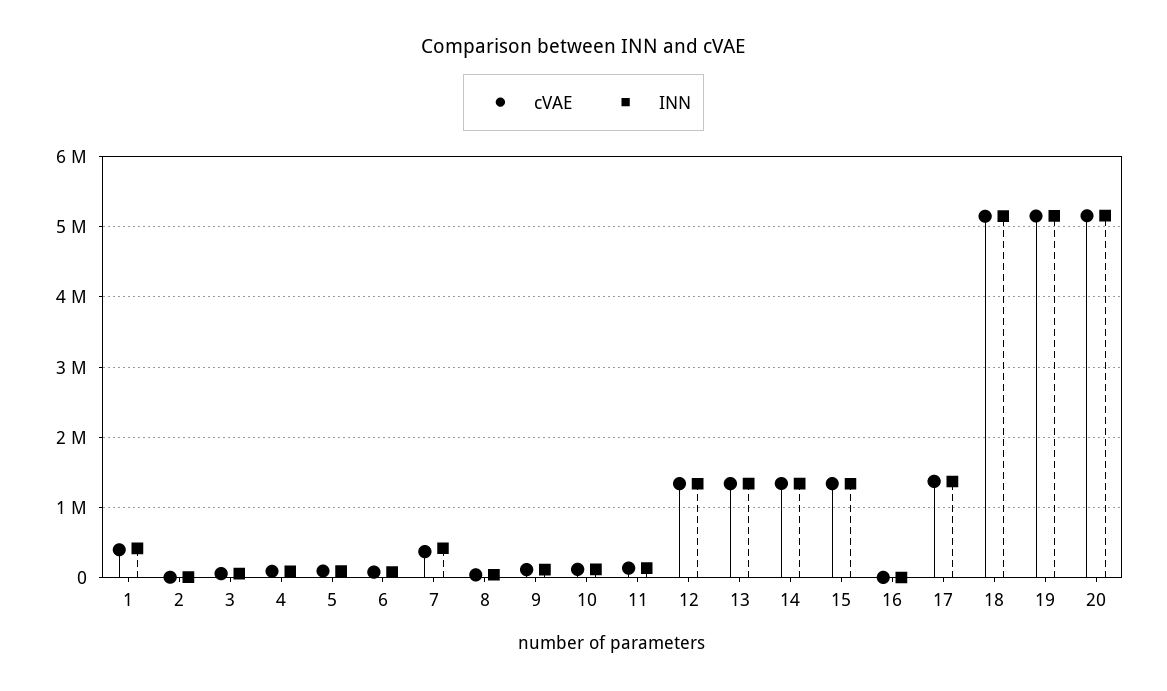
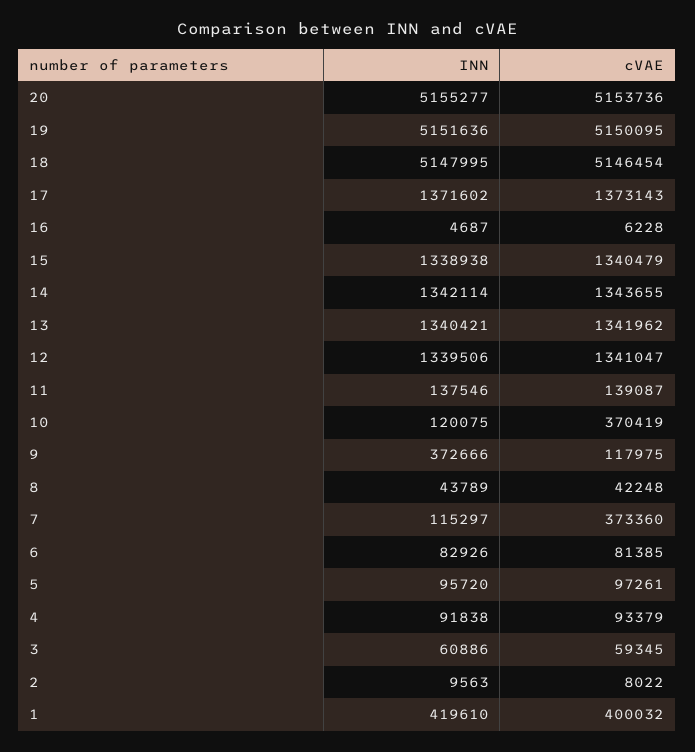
  {
    "cVAE": {
      "1": 400032,
      "2": 8022,
      "3": 59345,
      "4": 93379,
      "5": 97261,
      "6": 81385,
      "7": 373360,
      "8": 42248,
      "9": 117975,
-     "10": 100000,
+     "10": 370419,
      "11": 139087,
      "12": 1341047,
      "13": 1341962,
      "14": 1343655,
      "15": 1340479,
      "16": 6228,
      "17": 1373143,
      "18": 5146454,
      "19": 5150095,
      "20": 5153736
    },
    "INN": {
      "1": 419610,
      "2": 9563,
      "3": 60886,
      "4": 91838,
      "5": 95720,
      "6": 82926,
-     "7": 400000,
+     "7": 115297,
      "8": 43789,
-     "9": 100000,
+     "9": 372666,
      "10": 120075,
      "11": 137546,
      "12": 1339506,
      "13": 1340421,
      "14": 1342114,
      "15": 1338938,
      "16": 4687,
      "17": 1371602,
      "18": 5147995,
      "19": 5151636,
      "20": 5155277
    }
  }

